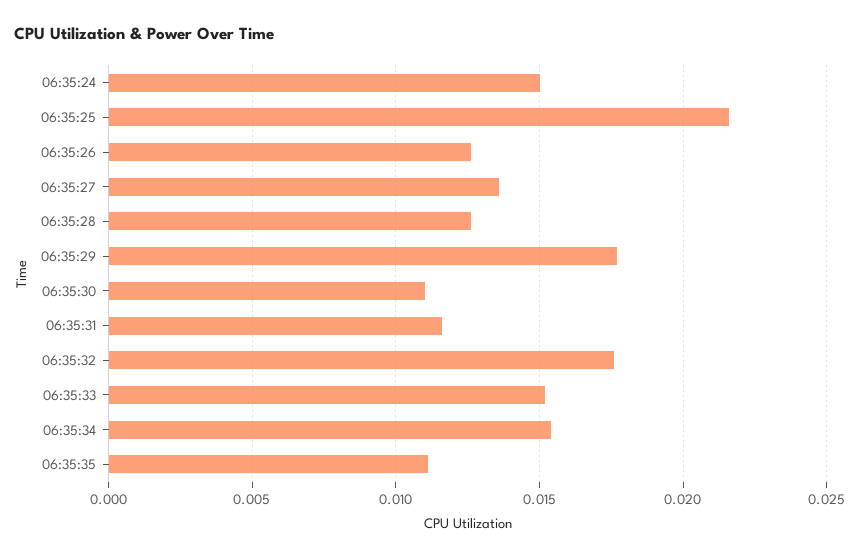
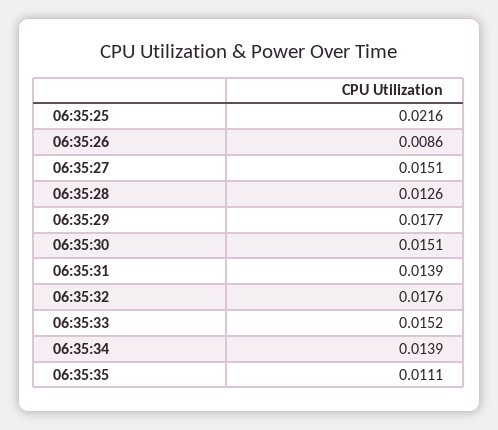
  {
-   "06:35:24": 0.015,
    "06:35:25": 0.0216,
-   "06:35:26": 0.0125,
+   "06:35:26": 0.0086,
-   "06:35:27": 0.0135,
+   "06:35:27": 0.0151,
    "06:35:28": 0.0126,
    "06:35:29": 0.0177,
-   "06:35:30": 0.011,
+   "06:35:30": 0.0151,
-   "06:35:31": 0.0115,
+   "06:35:31": 0.0139,
    "06:35:32": 0.0176,
    "06:35:33": 0.0152,
-   "06:35:34": 0.0155,
+   "06:35:34": 0.0139,
    "06:35:35": 0.0111
  }

